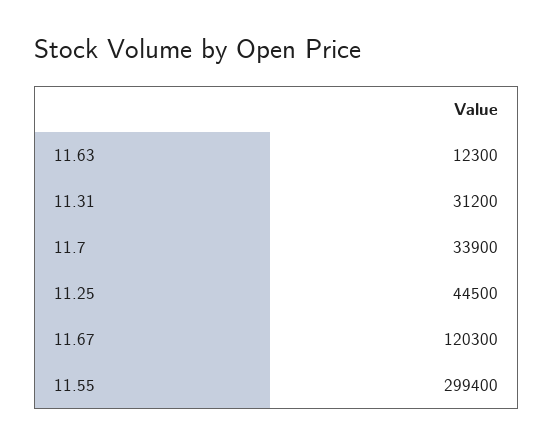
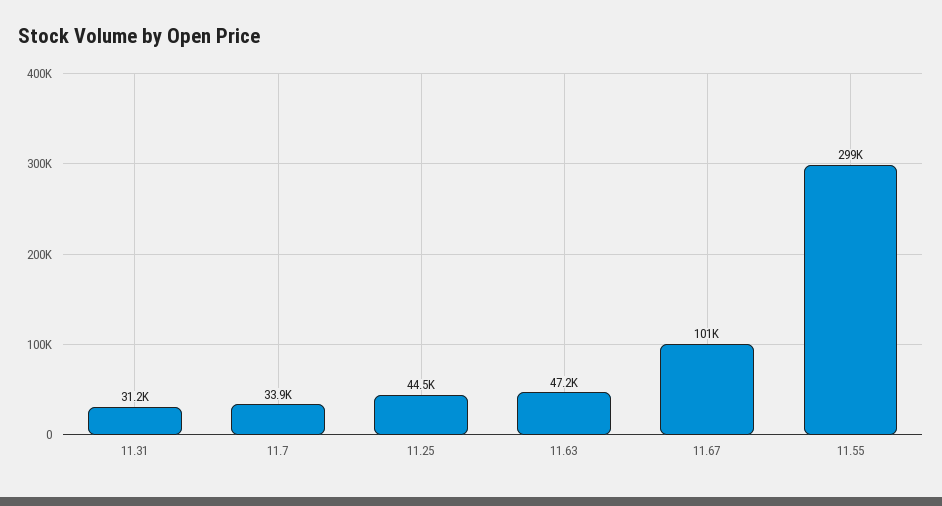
  {
-   "11.63": 12300,
+   "11.63": 47200,
    "11.31": 31200,
    "11.7": 33900,
    "11.25": 44500,
-   "11.67": 120300,
+   "11.67": 101000,
    "11.55": 299400
  }

